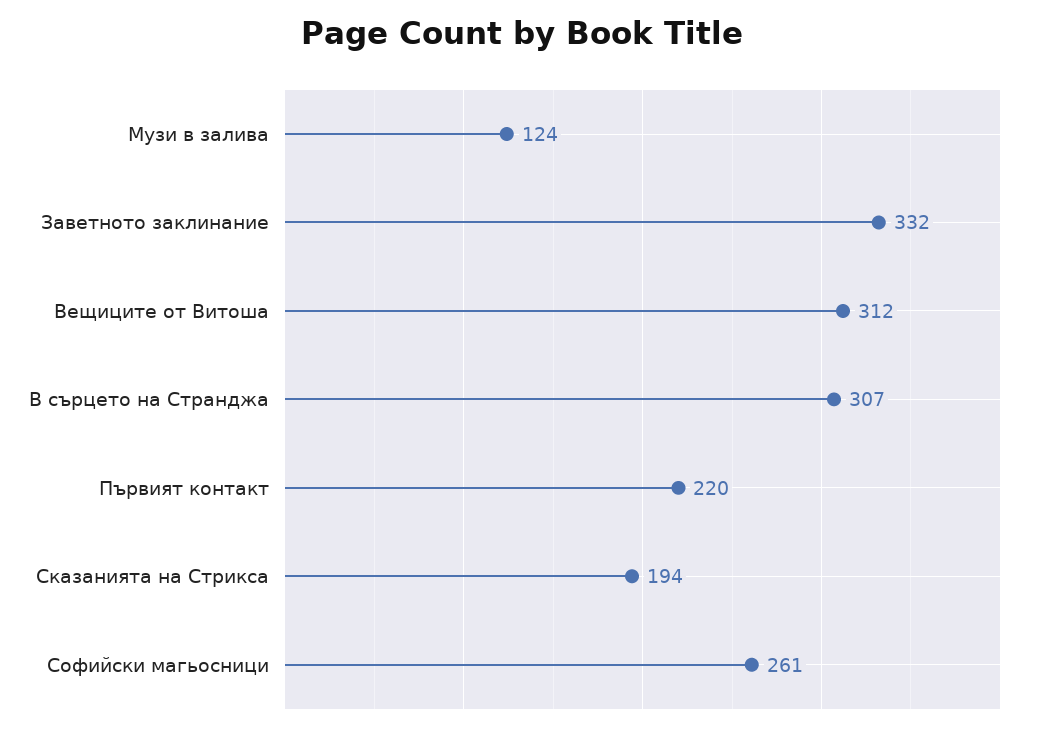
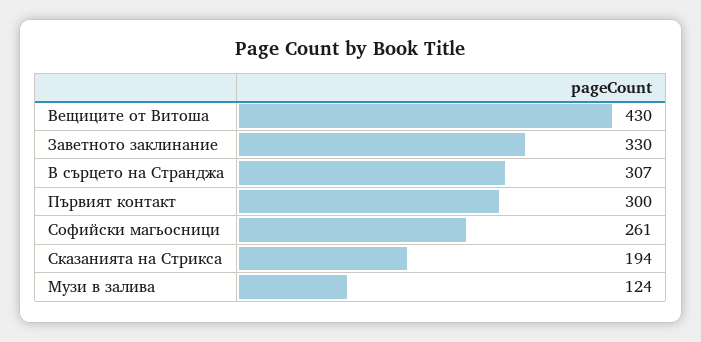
  {
    "Музи в залива": 124,
-   "Заветното заклинание": 332,
+   "Заветното заклинание": 330,
-   "Вещиците от Витоша": 312,
+   "Вещиците от Витоша": 430,
    "В сърцето на Странджа": 307,
-   "Първият контакт": 220,
+   "Първият контакт": 300,
    "Сказанията на Стрикса": 194,
    "Софийски магьосници": 261
  }

